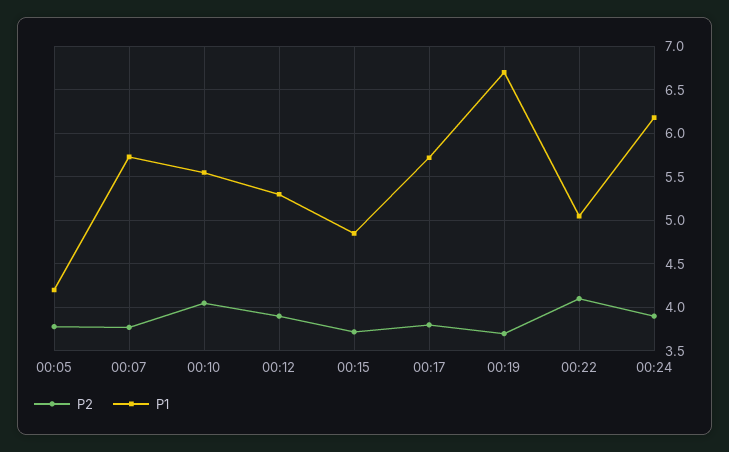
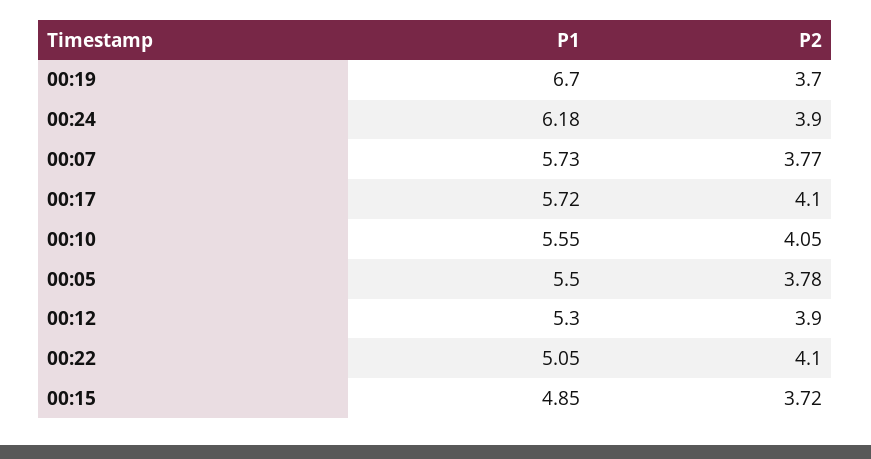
  {
    "P2": {
      "00:05": 3.78,
      "00:07": 3.77,
      "00:10": 4.05,
      "00:12": 3.9,
      "00:15": 3.72,
-     "00:17": 3.8,
+     "00:17": 4.1,
      "00:19": 3.7,
      "00:22": 4.1,
      "00:24": 3.9
    },
    "P1": {
-     "00:05": 4.2,
+     "00:05": 5.5,
      "00:07": 5.73,
      "00:10": 5.55,
      "00:12": 5.3,
      "00:15": 4.85,
      "00:17": 5.72,
      "00:19": 6.7,
      "00:22": 5.05,
      "00:24": 6.18
    }
  }

